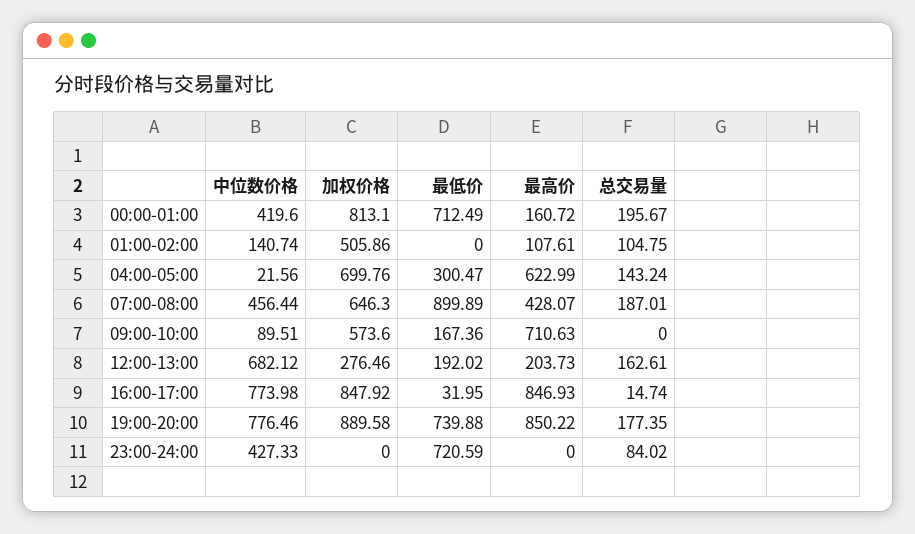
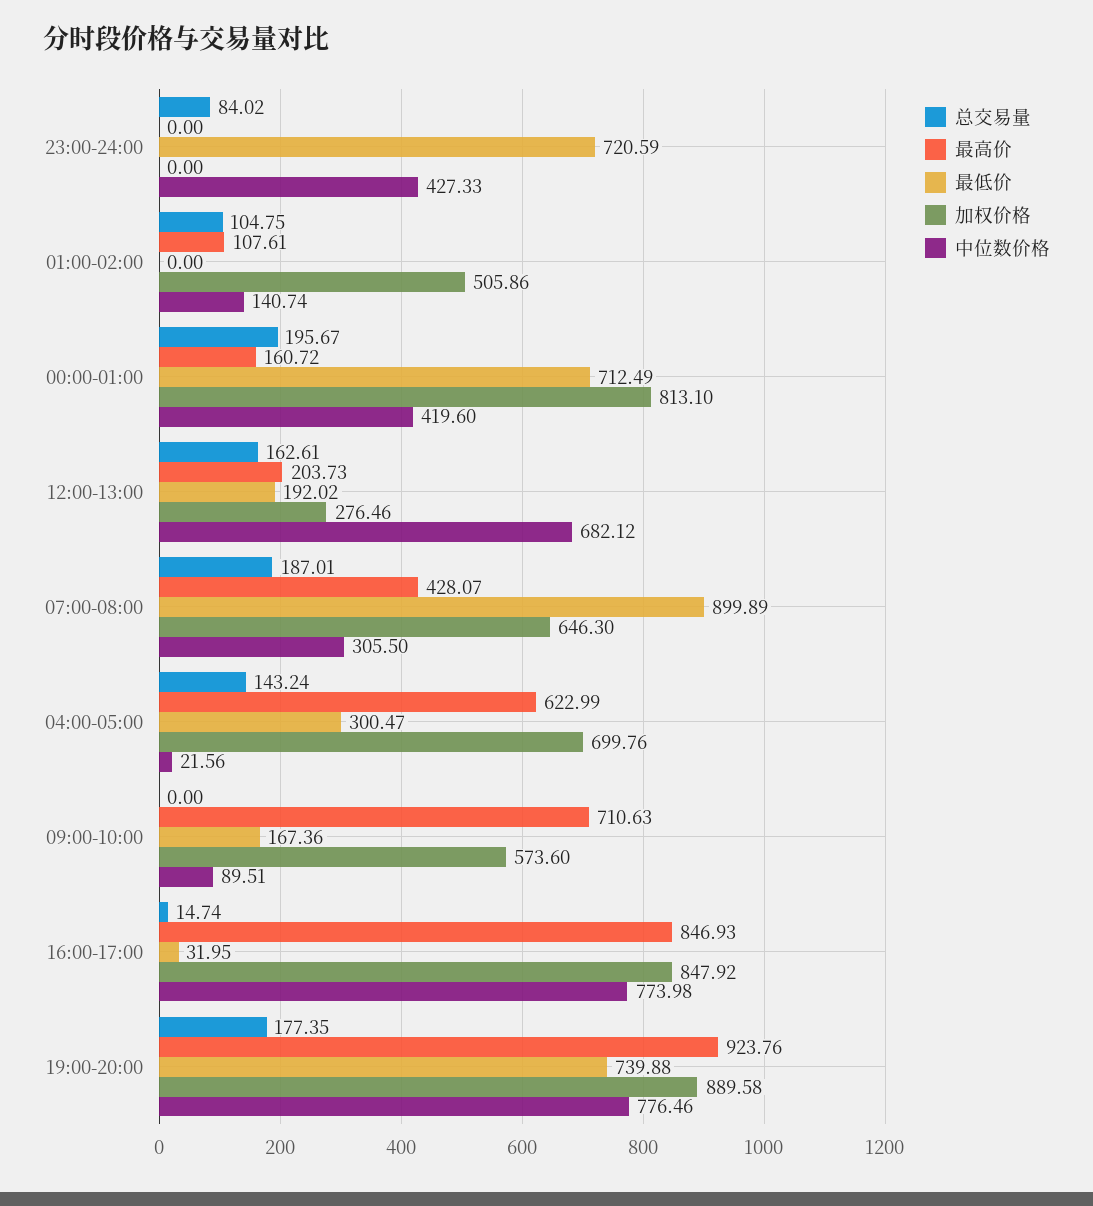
  {
    "中位数价格": {
      "00:00-01:00": 419.6,
      "01:00-02:00": 140.74,
      "04:00-05:00": 21.56,
-     "07:00-08:00": 456.44,
+     "07:00-08:00": 305.5,
      "09:00-10:00": 89.51,
      "12:00-13:00": 682.12,
      "16:00-17:00": 773.98,
      "19:00-20:00": 776.46,
      "23:00-24:00": 427.33
    },
    "加权价格": {
      "00:00-01:00": 813.1,
      "01:00-02:00": 505.86,
      "04:00-05:00": 699.76,
      "07:00-08:00": 646.3,
      "09:00-10:00": 573.6,
      "12:00-13:00": 276.46,
      "16:00-17:00": 847.92,
      "19:00-20:00": 889.58,
      "23:00-24:00": 0
    },
    "最低价": {
      "00:00-01:00": 712.49,
      "01:00-02:00": 0,
      "04:00-05:00": 300.47,
      "07:00-08:00": 899.89,
      "09:00-10:00": 167.36,
      "12:00-13:00": 192.02,
      "16:00-17:00": 31.95,
      "19:00-20:00": 739.88,
      "23:00-24:00": 720.59
    },
    "最高价": {
      "00:00-01:00": 160.72,
      "01:00-02:00": 107.61,
      "04:00-05:00": 622.99,
      "07:00-08:00": 428.07,
      "09:00-10:00": 710.63,
      "12:00-13:00": 203.73,
      "16:00-17:00": 846.93,
-     "19:00-20:00": 850.22,
+     "19:00-20:00": 923.76,
      "23:00-24:00": 0
    },
    "总交易量": {
      "00:00-01:00": 195.67,
      "01:00-02:00": 104.75,
      "04:00-05:00": 143.24,
      "07:00-08:00": 187.01,
      "09:00-10:00": 0,
      "12:00-13:00": 162.61,
      "16:00-17:00": 14.74,
      "19:00-20:00": 177.35,
      "23:00-24:00": 84.02
    }
  }

